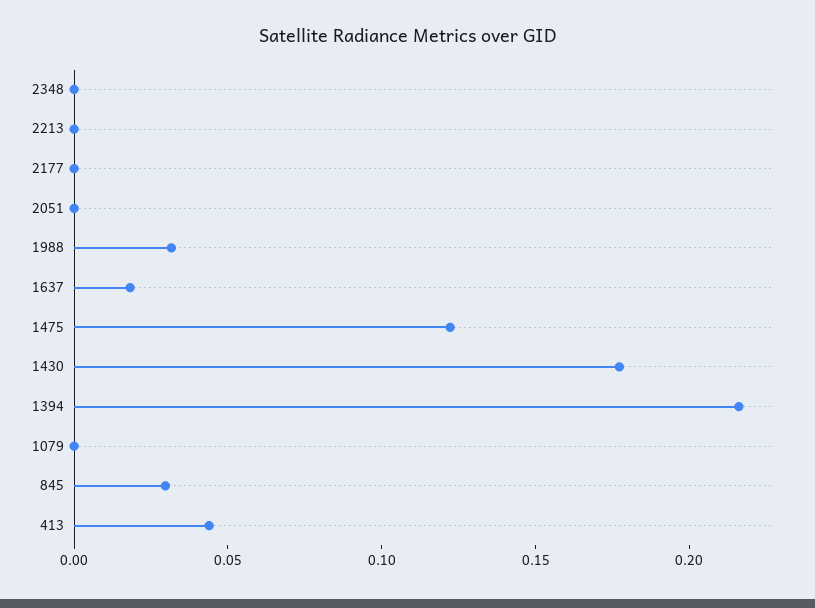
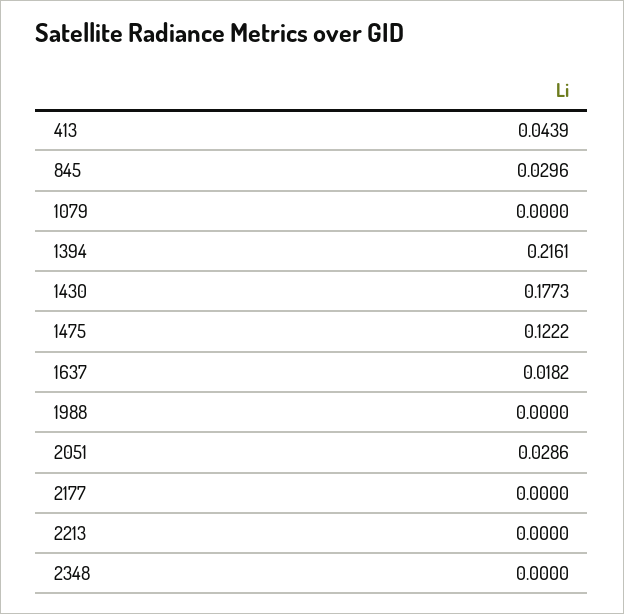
  {
    "2348": 0,
    "2213": 0,
    "2177": 0,
-   "2051": 0,
+   "2051": 0.0286,
-   "1988": 0.03,
+   "1988": 0,
    "1637": 0.0182,
    "1475": 0.1222,
    "1430": 0.1773,
    "1394": 0.2161,
    "1079": 0,
    "845": 0.0296,
    "413": 0.0439
  }

